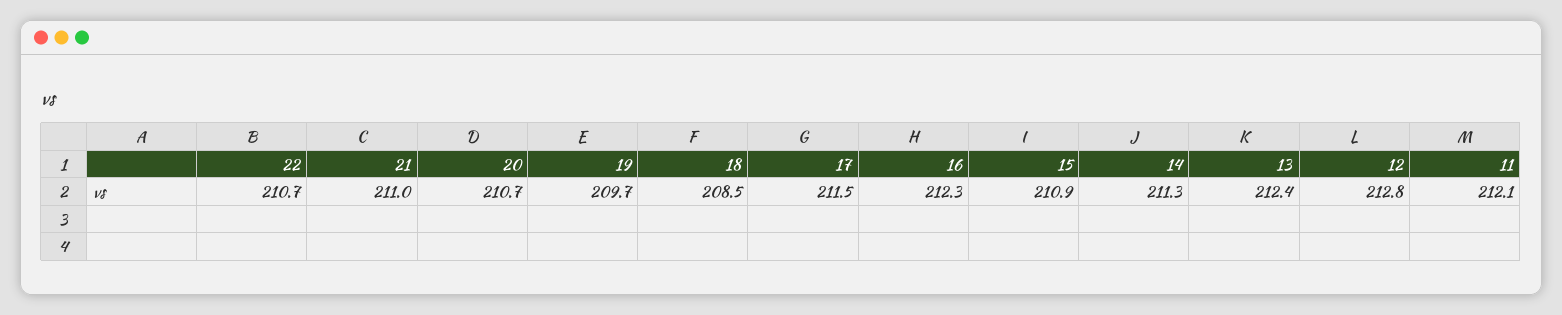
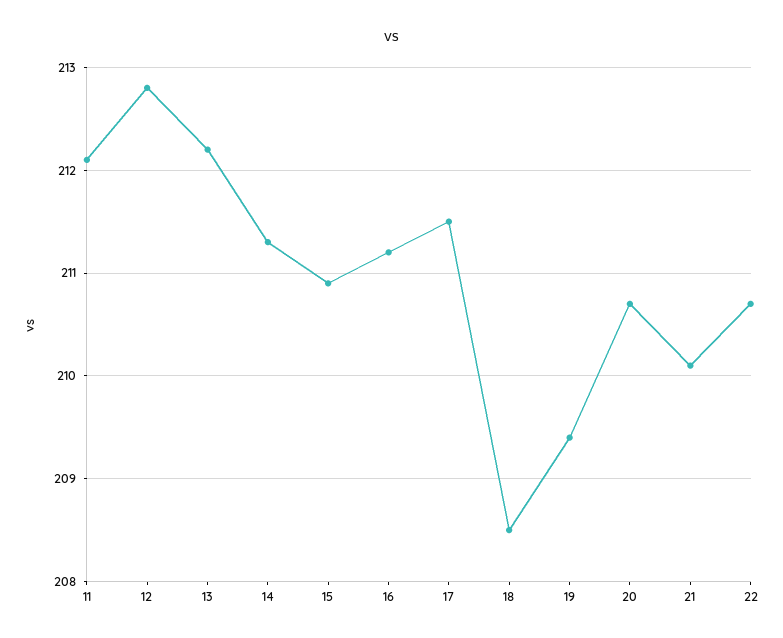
  {
    "22": 210.7,
-   "21": 211,
+   "21": 210.1,
    "20": 210.7,
-   "19": 209.7,
+   "19": 209.4,
    "18": 208.5,
    "17": 211.5,
-   "16": 212.3,
+   "16": 211.2,
    "15": 210.9,
    "14": 211.3,
-   "13": 212.4,
+   "13": 212.2,
    "12": 212.8,
    "11": 212.1
  }

